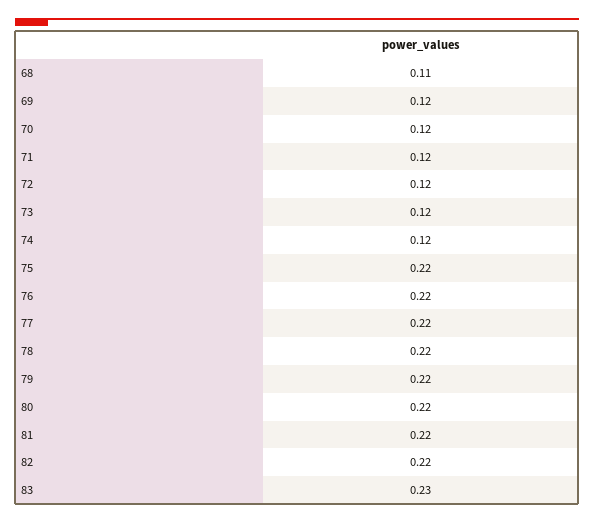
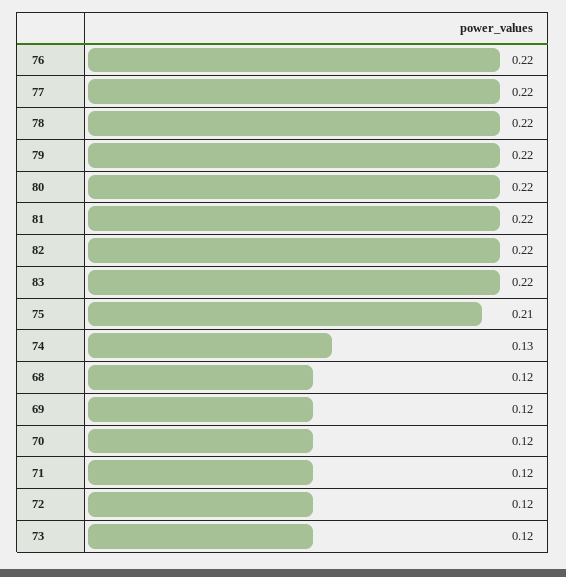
  {
-   "68": 0.11,
+   "68": 0.12,
    "69": 0.12,
    "70": 0.12,
    "71": 0.12,
    "72": 0.12,
    "73": 0.12,
-   "74": 0.12,
+   "74": 0.13,
-   "75": 0.22,
+   "75": 0.21,
    "76": 0.22,
    "77": 0.22,
    "78": 0.22,
    "79": 0.22,
    "80": 0.22,
    "81": 0.22,
    "82": 0.22,
-   "83": 0.23
+   "83": 0.22
  }

